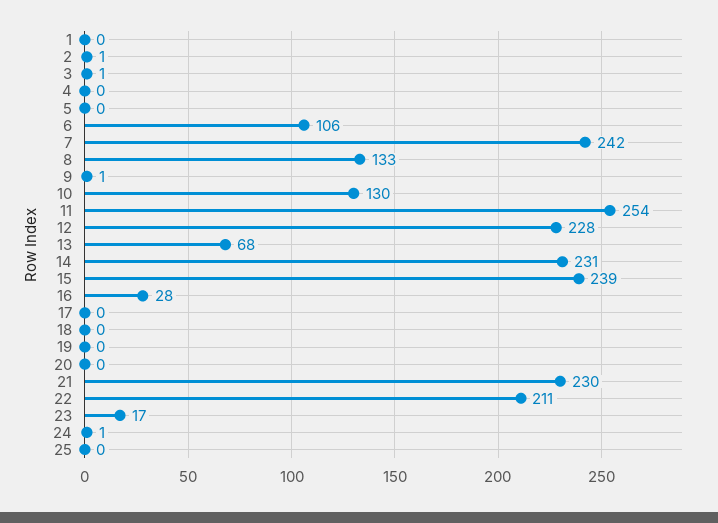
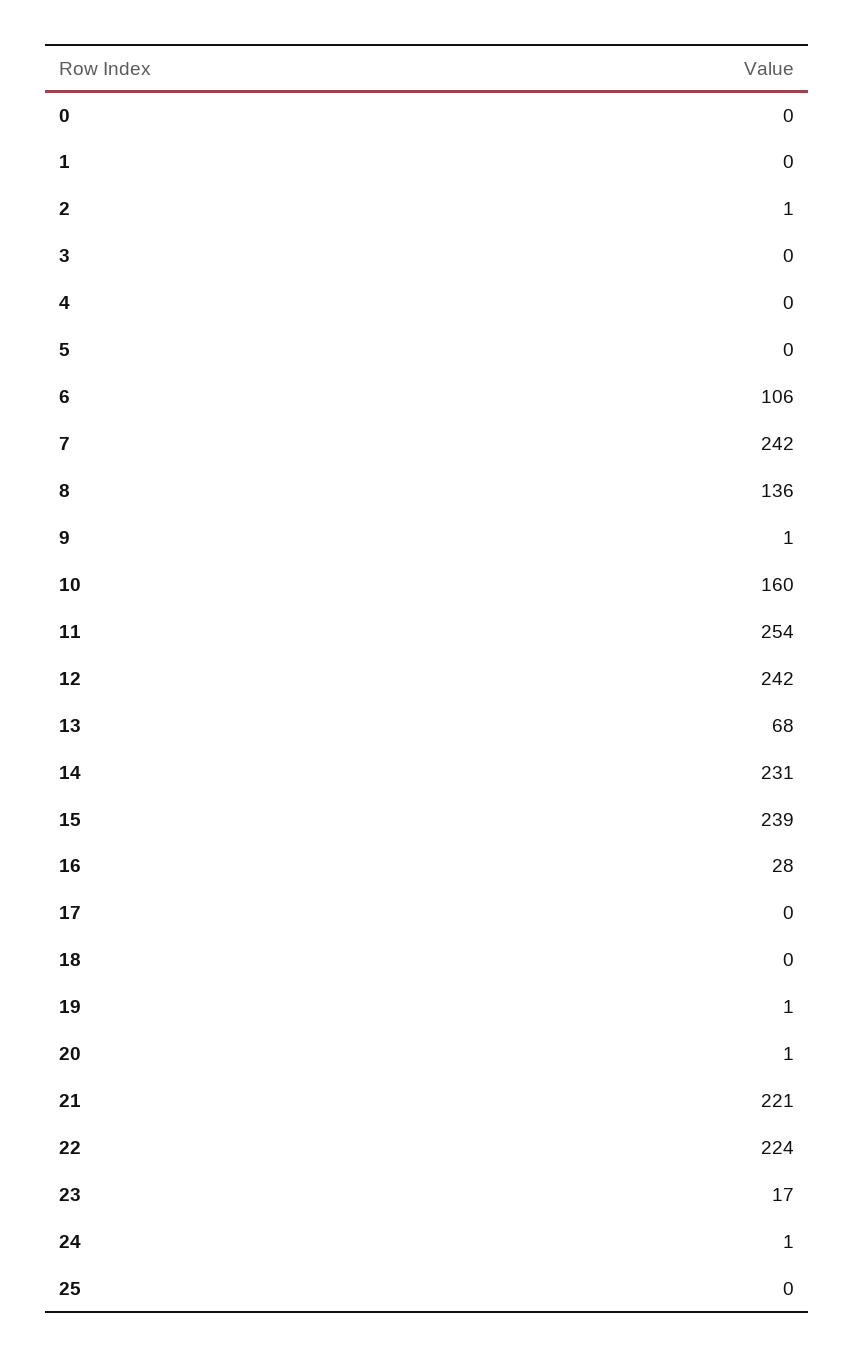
  {
    "1": 0,
    "2": 1,
-   "3": 1,
+   "3": 0,
    "4": 0,
    "5": 0,
    "6": 106,
    "7": 242,
-   "8": 133,
+   "8": 136,
    "9": 1,
-   "10": 130,
+   "10": 160,
    "11": 254,
-   "12": 228,
+   "12": 242,
    "13": 68,
    "14": 231,
    "15": 239,
    "16": 28,
    "17": 0,
    "18": 0,
-   "19": 0,
+   "19": 1,
-   "20": 0,
+   "20": 1,
-   "21": 230,
+   "21": 221,
-   "22": 211,
+   "22": 224,
    "23": 17,
    "24": 1,
-   "25": 0
+   "25": 0,
+   "0": 0
  }

